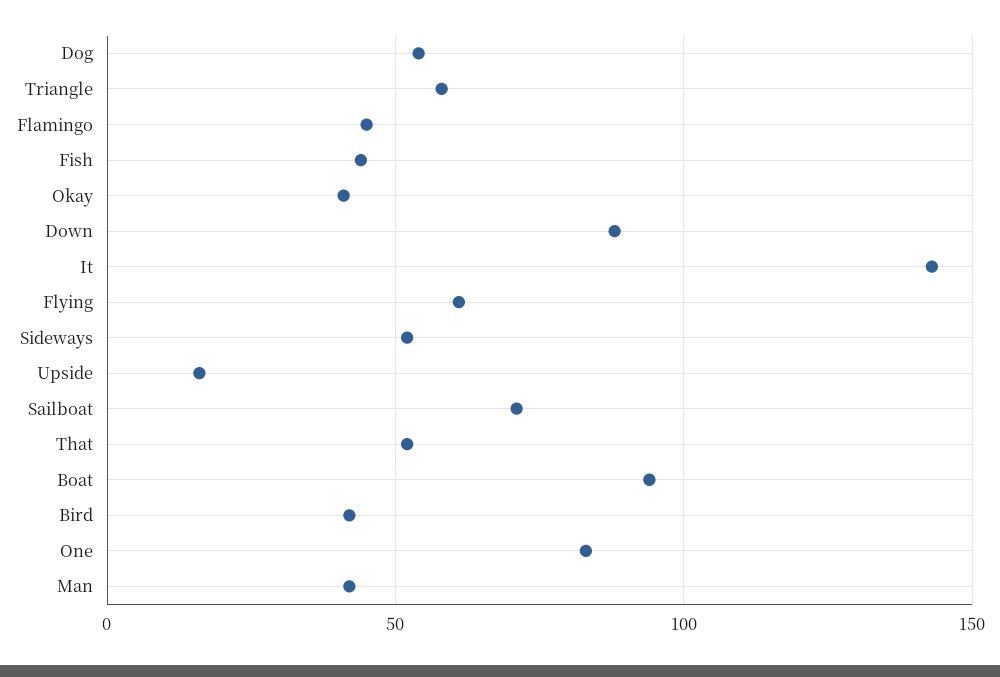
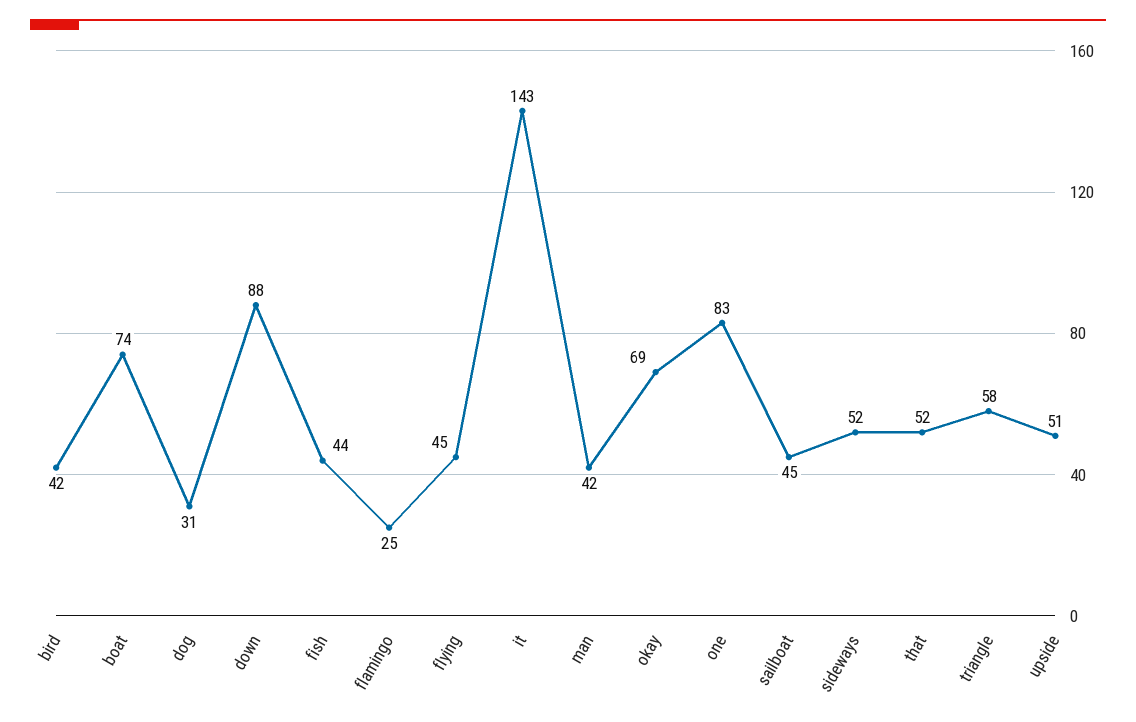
  {
-   "Dog": 55,
+   "Dog": 31,
    "Triangle": 58,
-   "Flamingo": 45,
+   "Flamingo": 25,
    "Fish": 44,
-   "Okay": 40,
+   "Okay": 69,
    "Down": 88,
    "It": 143,
-   "Flying": 60,
+   "Flying": 45,
    "Sideways": 52,
-   "Upside": 15,
+   "Upside": 51,
-   "Sailboat": 70,
+   "Sailboat": 45,
    "That": 52,
-   "Boat": 95,
+   "Boat": 74,
    "Bird": 42,
    "One": 83,
    "Man": 42
  }

